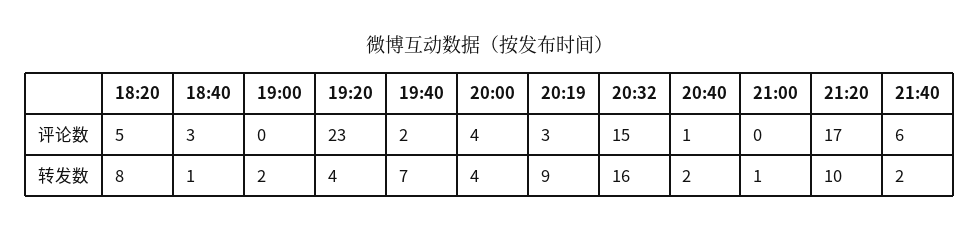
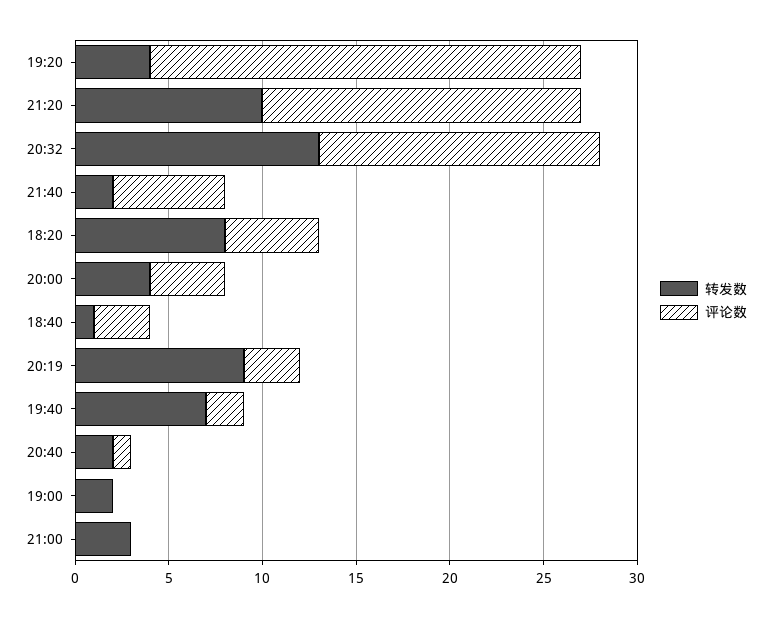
  {
    "评论数": {
      "18:20": 5,
      "18:40": 3,
      "19:00": 0,
      "19:20": 23,
      "19:40": 2,
      "20:00": 4,
      "20:19": 3,
      "20:32": 15,
      "20:40": 1,
      "21:00": 0,
      "21:20": 17,
      "21:40": 6
    },
    "转发数": {
      "18:20": 8,
      "18:40": 1,
      "19:00": 2,
      "19:20": 4,
      "19:40": 7,
      "20:00": 4,
      "20:19": 9,
-     "20:32": 16,
+     "20:32": 13,
      "20:40": 2,
-     "21:00": 1,
+     "21:00": 3,
      "21:20": 10,
      "21:40": 2
    }
  }

